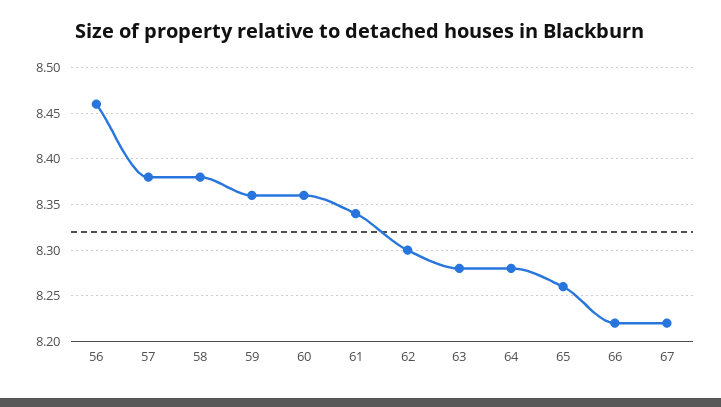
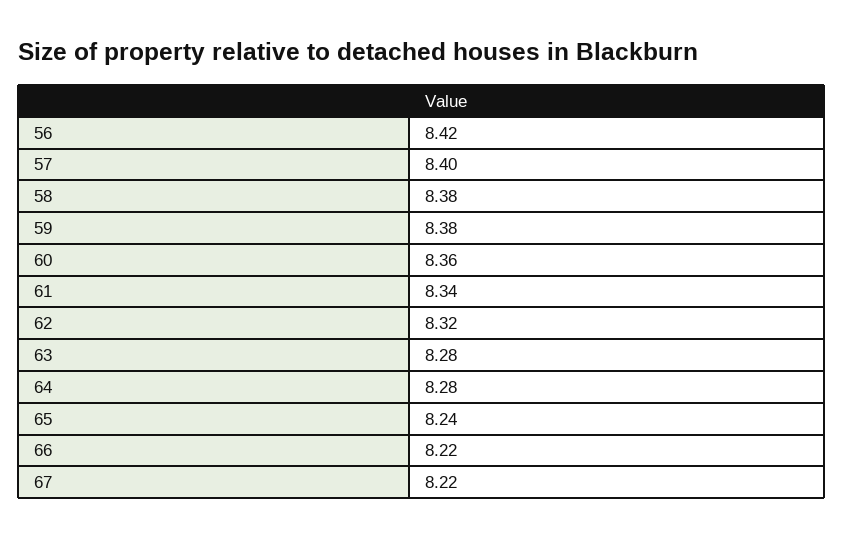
  {
-   "56": 8.46,
+   "56": 8.42,
-   "57": 8.38,
+   "57": 8.4,
    "58": 8.38,
-   "59": 8.36,
+   "59": 8.38,
    "60": 8.36,
    "61": 8.34,
-   "62": 8.3,
+   "62": 8.32,
    "63": 8.28,
    "64": 8.28,
-   "65": 8.26,
+   "65": 8.24,
    "66": 8.22,
    "67": 8.22
  }

